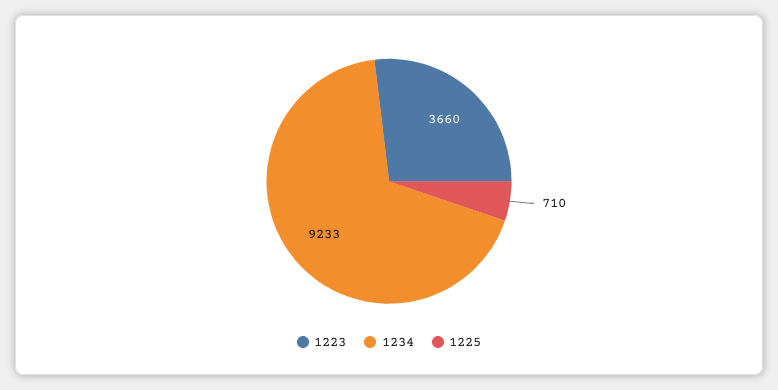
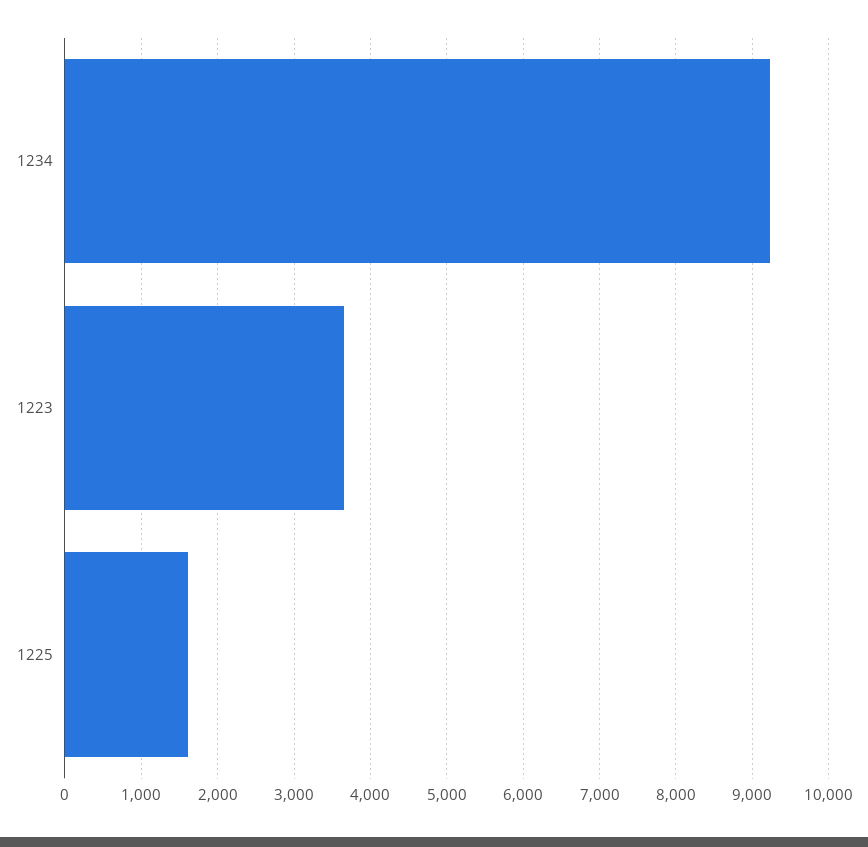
  {
    "1223": 3660,
    "1234": 9233,
-   "1225": 710
+   "1225": 1600
  }

